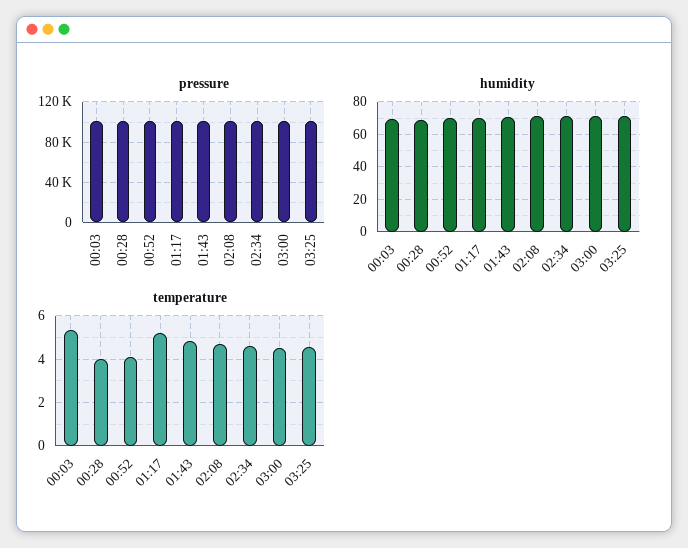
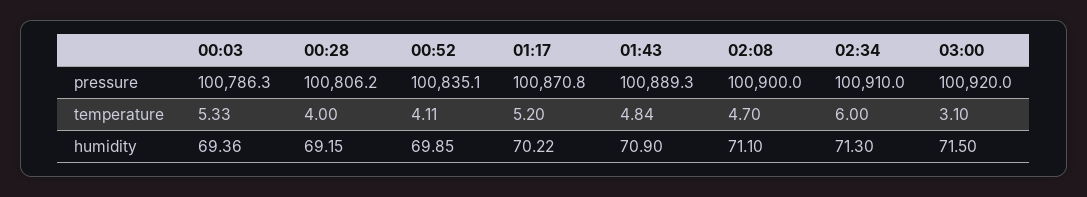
  {
    "pressure": {
      "00:03": 100786.3,
      "00:28": 100806.2,
      "00:52": 100835.1,
      "01:17": 100870.8,
      "01:43": 100889.3,
      "02:08": 100900,
      "02:34": 100910,
-     "03:00": 100920,
+     "03:00": 100920
-     "03:25": 100000
    },
    "humidity": {
      "00:03": 69.36,
      "00:28": 69.15,
      "00:52": 69.85,
      "01:17": 70.22,
      "01:43": 70.9,
      "02:08": 71.1,
      "02:34": 71.3,
-     "03:00": 71.5,
+     "03:00": 71.5
-     "03:25": 70
    },
    "temperature": {
      "00:03": 5.33,
      "00:28": 4,
      "00:52": 4.11,
      "01:17": 5.2,
      "01:43": 4.84,
      "02:08": 4.7,
-     "02:34": 4.5,
+     "02:34": 6,
-     "03:00": 4.5,
+     "03:00": 3.1
-     "03:25": 4.5
    }
  }

